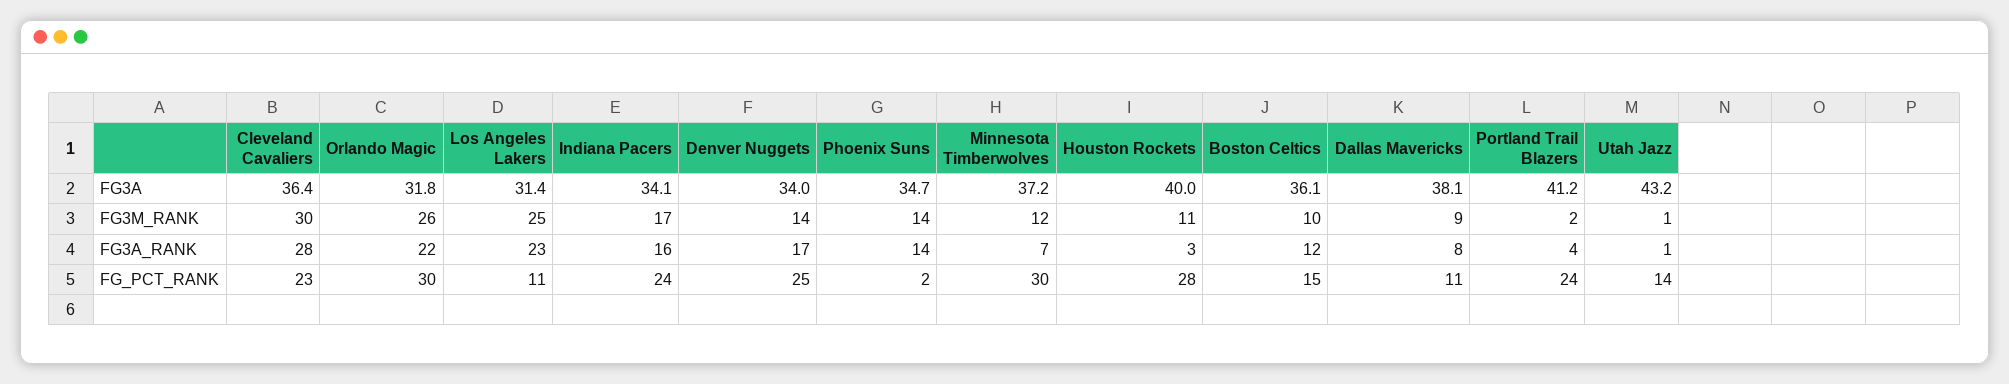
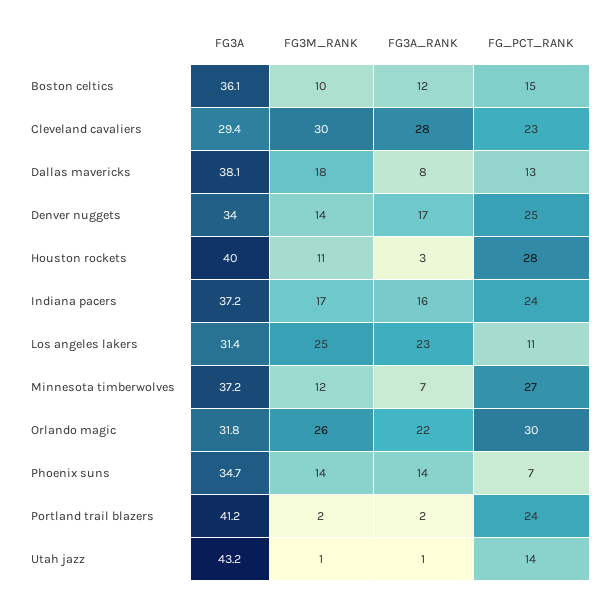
  {
    "Cleveland Cavaliers": {
-     "FG3A": 36.4,
+     "FG3A": 29.4,
      "FG3M_RANK": 30,
      "FG3A_RANK": 28,
      "FG_PCT_RANK": 23
    },
    "Orlando Magic": {
      "FG3A": 31.8,
      "FG3M_RANK": 26,
      "FG3A_RANK": 22,
      "FG_PCT_RANK": 30
    },
    "Los Angeles Lakers": {
      "FG3A": 31.4,
      "FG3M_RANK": 25,
      "FG3A_RANK": 23,
      "FG_PCT_RANK": 11
    },
    "Indiana Pacers": {
-     "FG3A": 34.1,
+     "FG3A": 37.2,
      "FG3M_RANK": 17,
      "FG3A_RANK": 16,
      "FG_PCT_RANK": 24
    },
    "Denver Nuggets": {
      "FG3A": 34,
      "FG3M_RANK": 14,
      "FG3A_RANK": 17,
      "FG_PCT_RANK": 25
    },
    "Phoenix Suns": {
      "FG3A": 34.7,
      "FG3M_RANK": 14,
      "FG3A_RANK": 14,
-     "FG_PCT_RANK": 2
+     "FG_PCT_RANK": 7
    },
    "Minnesota Timberwolves": {
      "FG3A": 37.2,
      "FG3M_RANK": 12,
      "FG3A_RANK": 7,
-     "FG_PCT_RANK": 30
+     "FG_PCT_RANK": 27
    },
    "Houston Rockets": {
      "FG3A": 40,
      "FG3M_RANK": 11,
      "FG3A_RANK": 3,
      "FG_PCT_RANK": 28
    },
    "Boston Celtics": {
      "FG3A": 36.1,
      "FG3M_RANK": 10,
      "FG3A_RANK": 12,
      "FG_PCT_RANK": 15
    },
    "Dallas Mavericks": {
      "FG3A": 38.1,
-     "FG3M_RANK": 9,
+     "FG3M_RANK": 18,
      "FG3A_RANK": 8,
-     "FG_PCT_RANK": 11
+     "FG_PCT_RANK": 13
    },
    "Portland Trail Blazers": {
      "FG3A": 41.2,
      "FG3M_RANK": 2,
-     "FG3A_RANK": 4,
+     "FG3A_RANK": 2,
      "FG_PCT_RANK": 24
    },
    "Utah Jazz": {
      "FG3A": 43.2,
      "FG3M_RANK": 1,
      "FG3A_RANK": 1,
      "FG_PCT_RANK": 14
    }
  }

